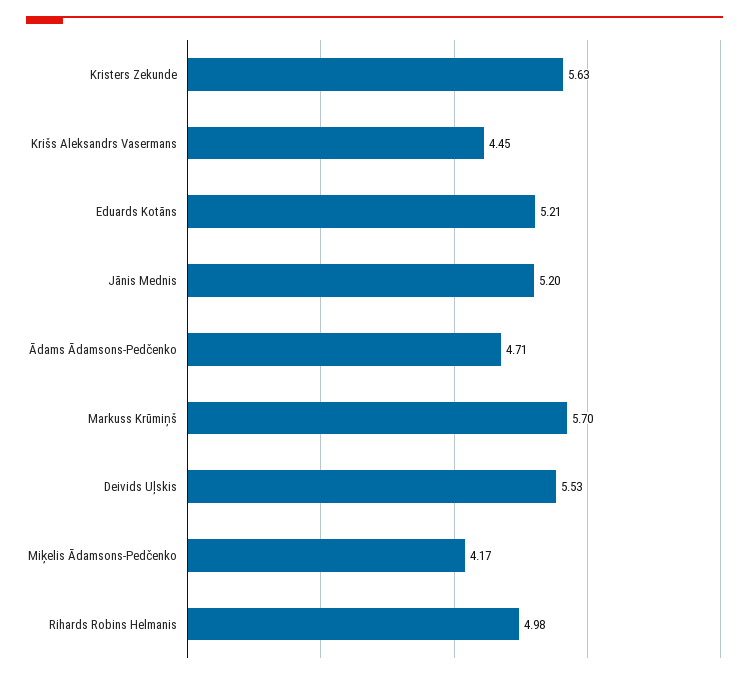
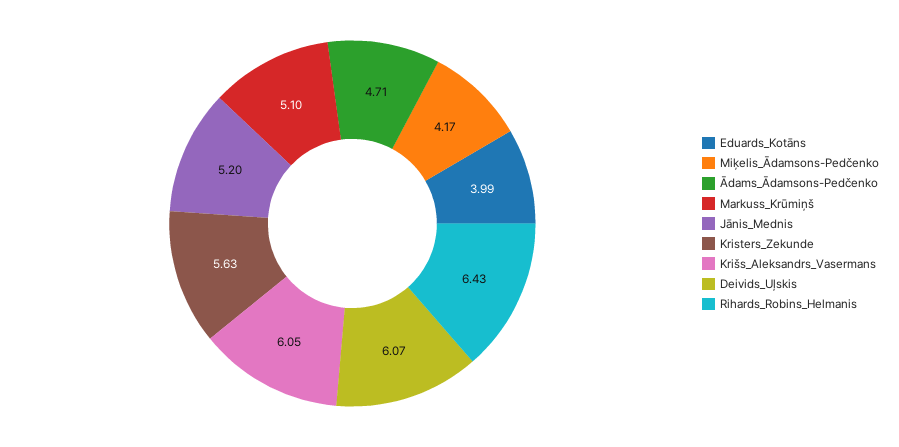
  {
    "Kristers Zekunde": 5.63,
-   "Krišs Aleksandrs Vasermans": 4.45,
+   "Krišs Aleksandrs Vasermans": 6.05,
-   "Eduards Kotāns": 5.21,
+   "Eduards Kotāns": 3.99,
    "Jānis Mednis": 5.2,
    "Ādams Ādamsons-Pedčenko": 4.71,
-   "Markuss Krūmiņš": 5.7,
+   "Markuss Krūmiņš": 5.1,
-   "Deivids Uļskis": 5.53,
+   "Deivids Uļskis": 6.07,
    "Miķelis Ādamsons-Pedčenko": 4.17,
-   "Rihards Robins Helmanis": 4.98
+   "Rihards Robins Helmanis": 6.43
  }

